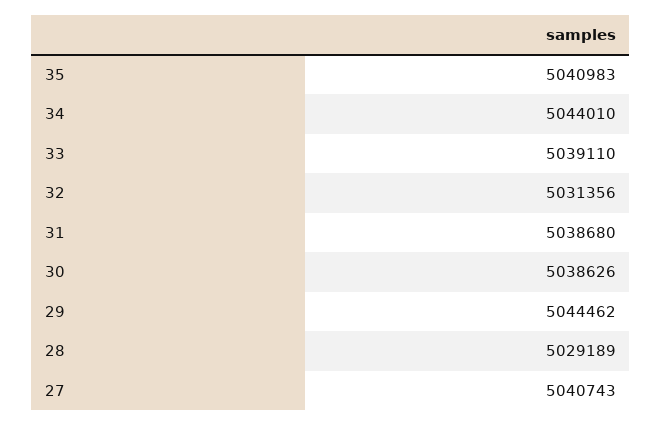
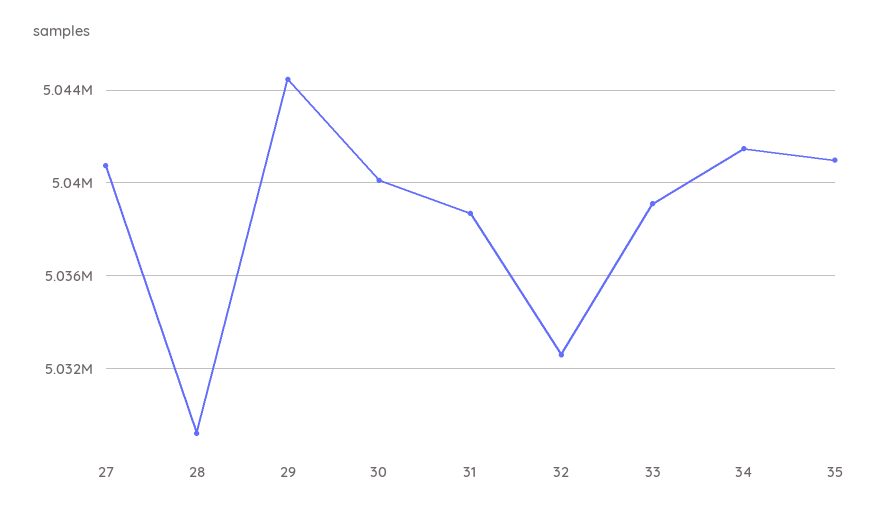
  {
    "35": 5040983,
-   "34": 5044010,
+   "34": 5041500,
    "33": 5039110,
-   "32": 5031356,
+   "32": 5032500,
    "31": 5038680,
-   "30": 5038626,
+   "30": 5040000,
    "29": 5044462,
    "28": 5029189,
    "27": 5040743
  }

